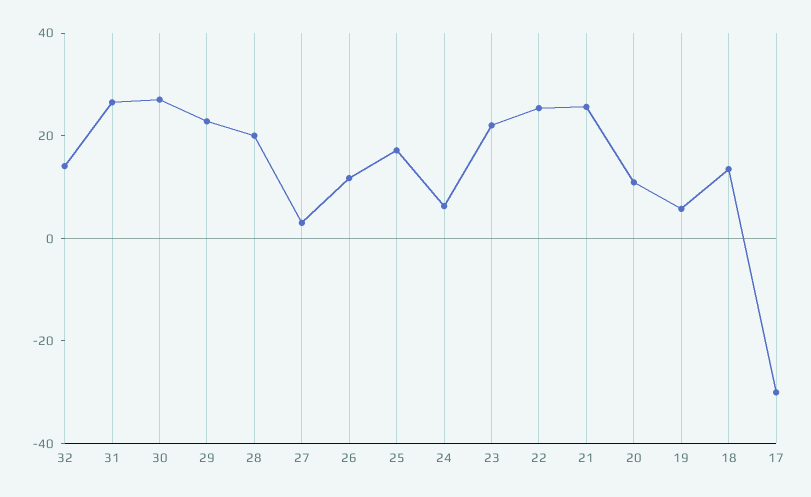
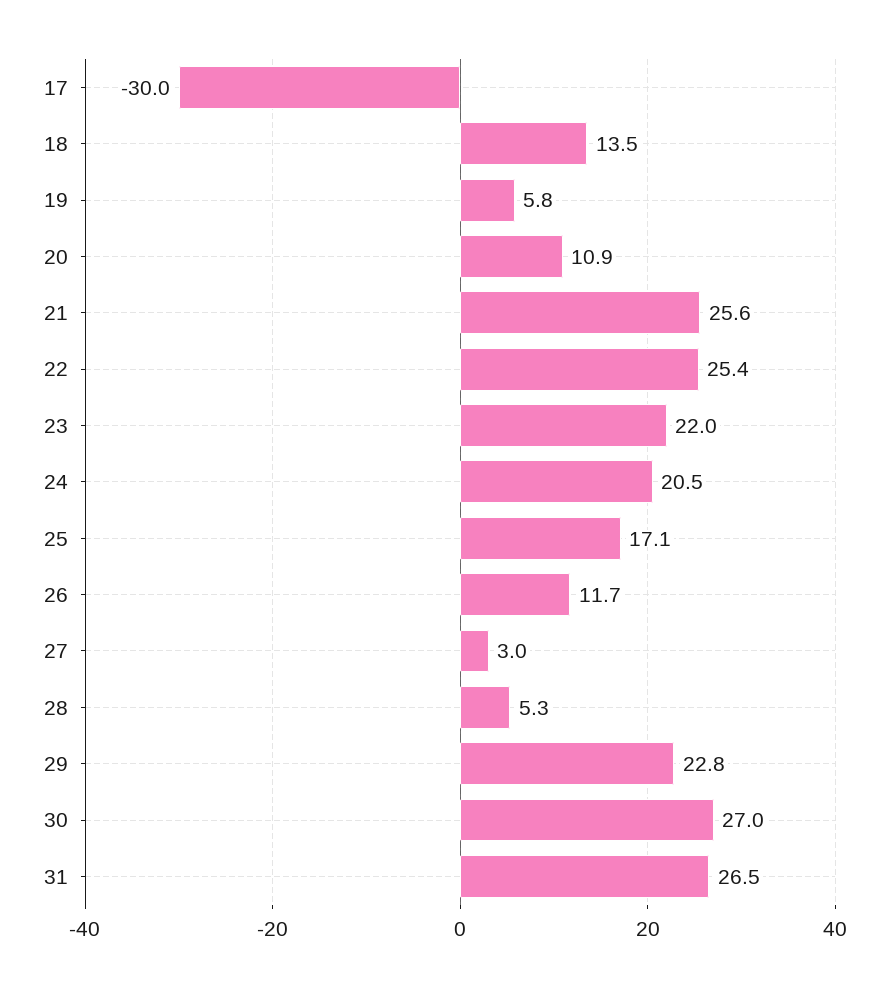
  {
-   "32": 15,
    "31": 26.5,
    "30": 27,
    "29": 22.8,
-   "28": 20,
+   "28": 5.3,
    "27": 3,
    "26": 11.7,
    "25": 17.1,
-   "24": 5,
+   "24": 20.5,
    "23": 22,
    "22": 25.4,
    "21": 25.6,
    "20": 10.9,
    "19": 5.8,
    "18": 13.5,
    "17": -30
  }

